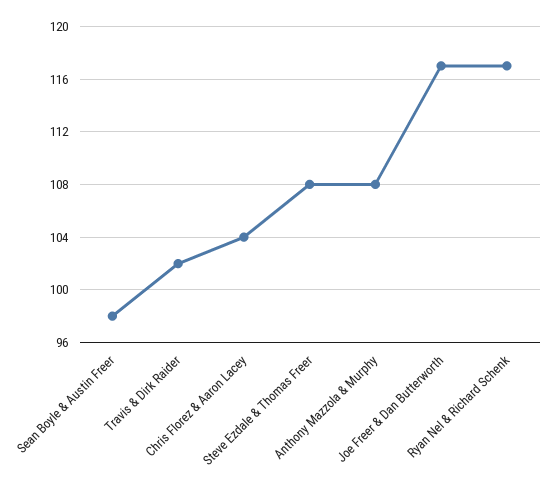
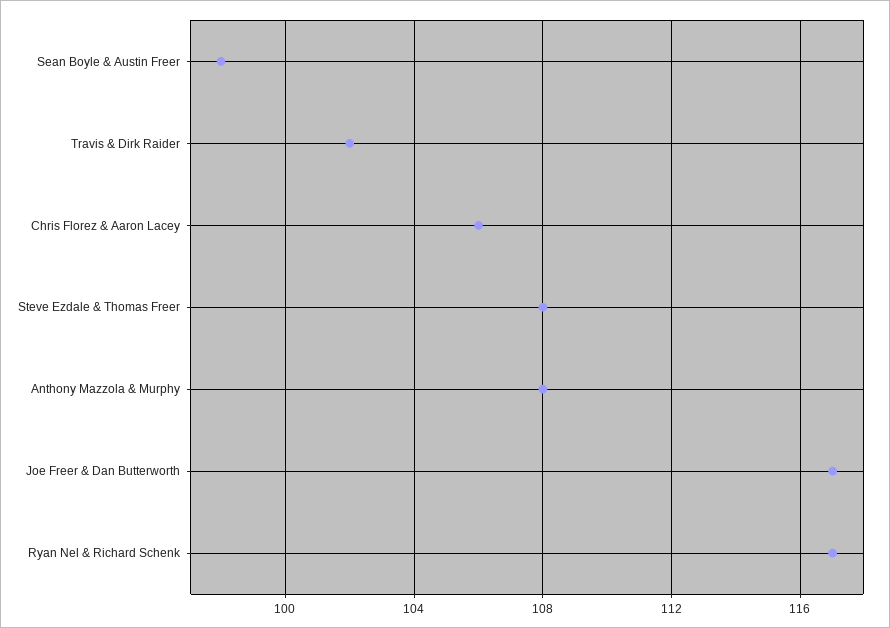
  {
    "Sean Boyle & Austin Freer": 98,
    "Travis & Dirk Raider": 102,
-   "Chris Florez & Aaron Lacey": 104,
+   "Chris Florez & Aaron Lacey": 106,
    "Steve Ezdale & Thomas Freer": 108,
    "Anthony Mazzola & Murphy": 108,
    "Joe Freer & Dan Butterworth": 117,
    "Ryan Nel & Richard Schenk": 117
  }

